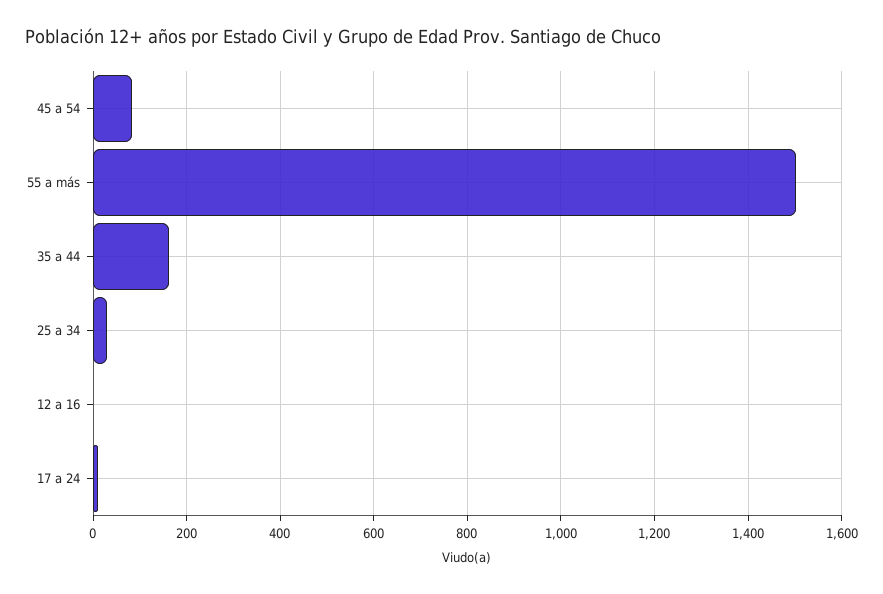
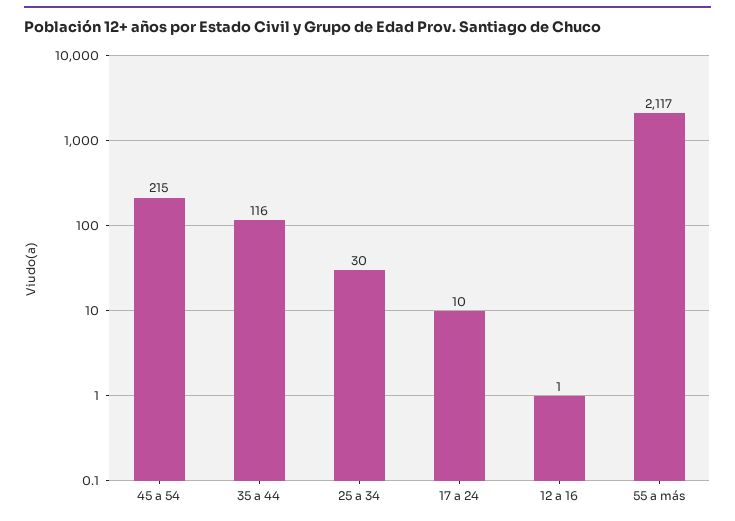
  {
-   "45 a 54": 80,
+   "45 a 54": 215,
-   "55 a más": 1500,
+   "55 a más": 2117,
-   "35 a 44": 160,
+   "35 a 44": 116,
    "25 a 34": 30,
    "12 a 16": 1,
    "17 a 24": 10
  }

